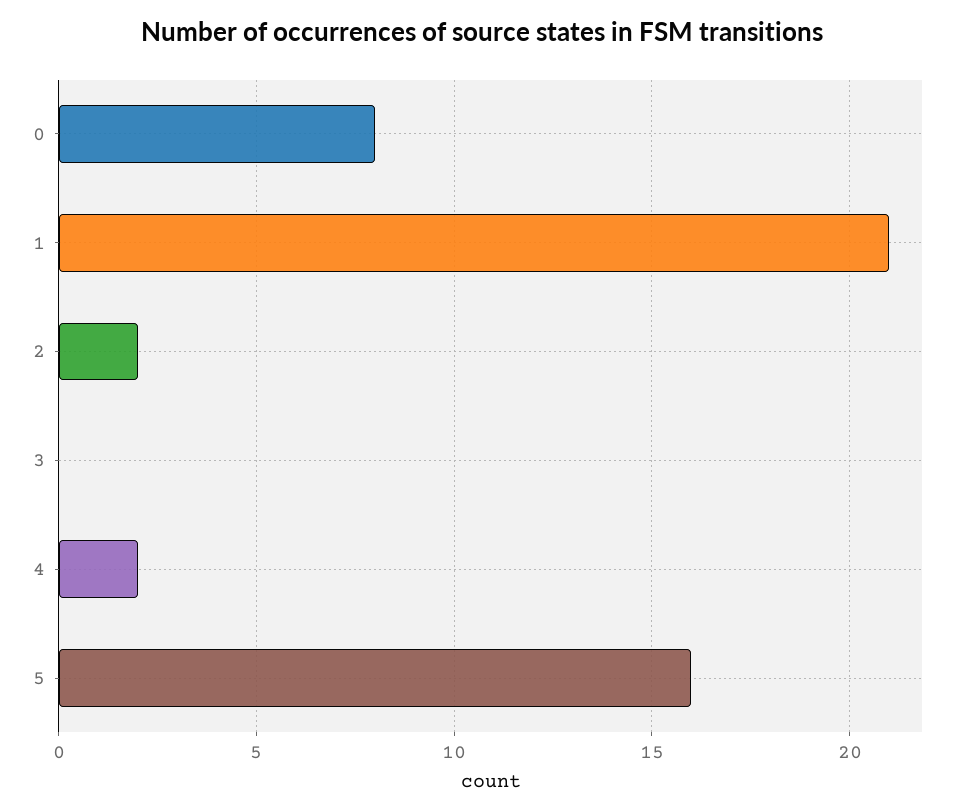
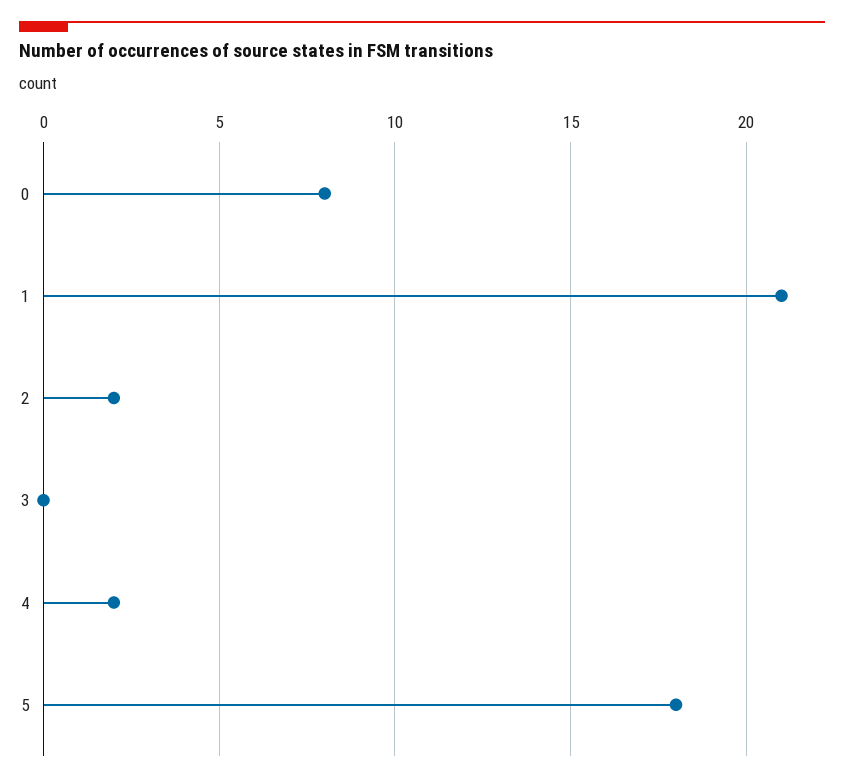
  {
    "0": 8,
    "1": 21,
    "2": 2,
    "3": 0,
    "4": 2,
-   "5": 16
+   "5": 18
  }

